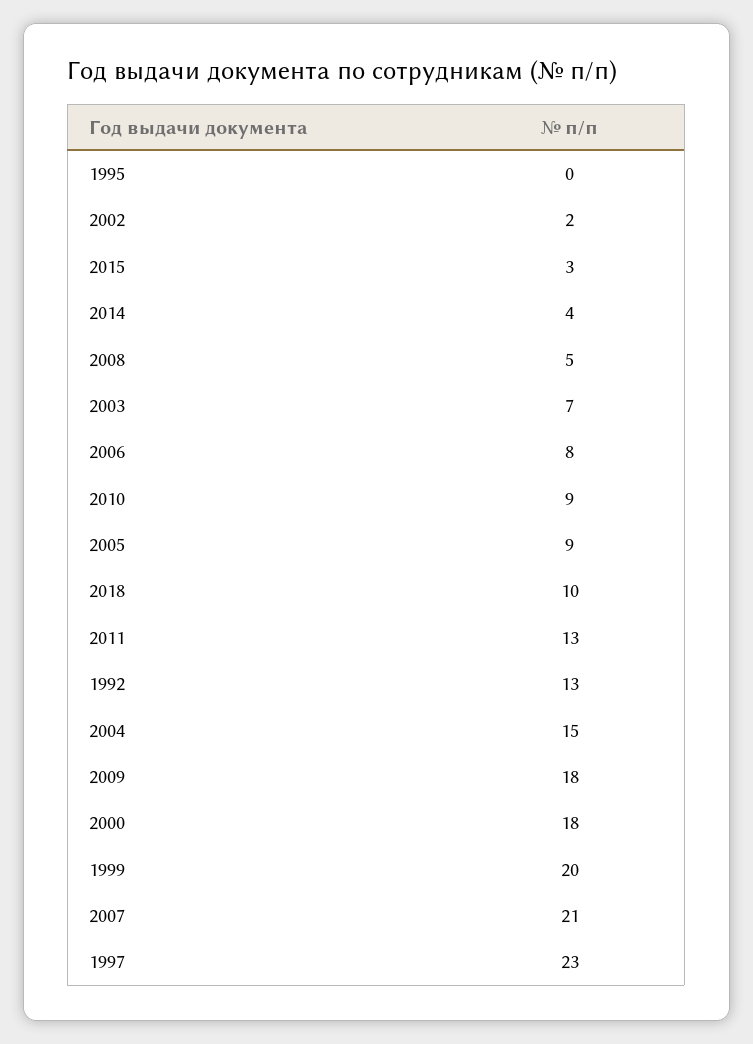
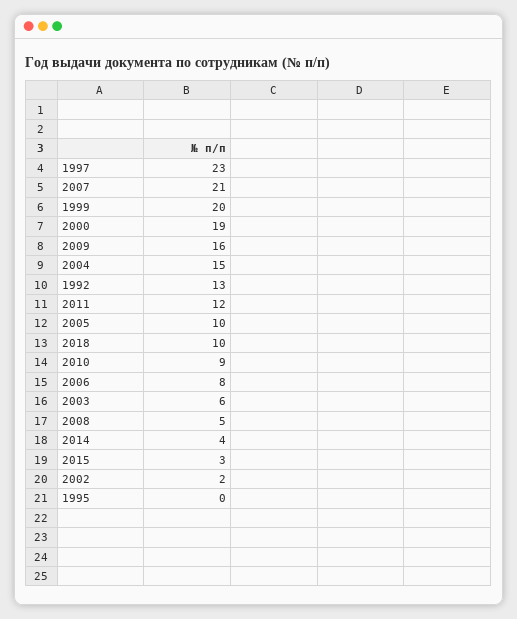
  {
    "1995": 0,
    "2002": 2,
    "2015": 3,
    "2014": 4,
    "2008": 5,
-   "2003": 7,
+   "2003": 6,
    "2006": 8,
    "2010": 9,
-   "2005": 9,
+   "2005": 10,
    "2018": 10,
-   "2011": 13,
+   "2011": 12,
    "1992": 13,
    "2004": 15,
-   "2009": 18,
+   "2009": 16,
-   "2000": 18,
+   "2000": 19,
    "1999": 20,
    "2007": 21,
    "1997": 23
  }

